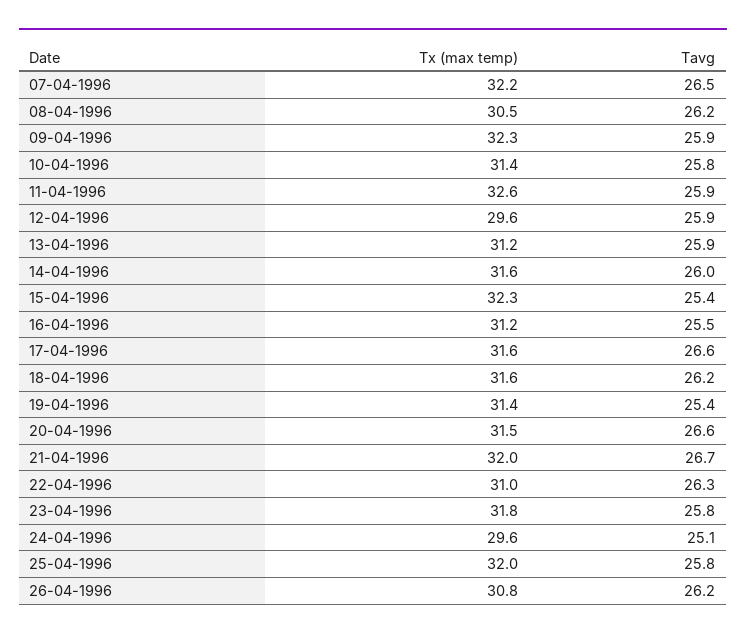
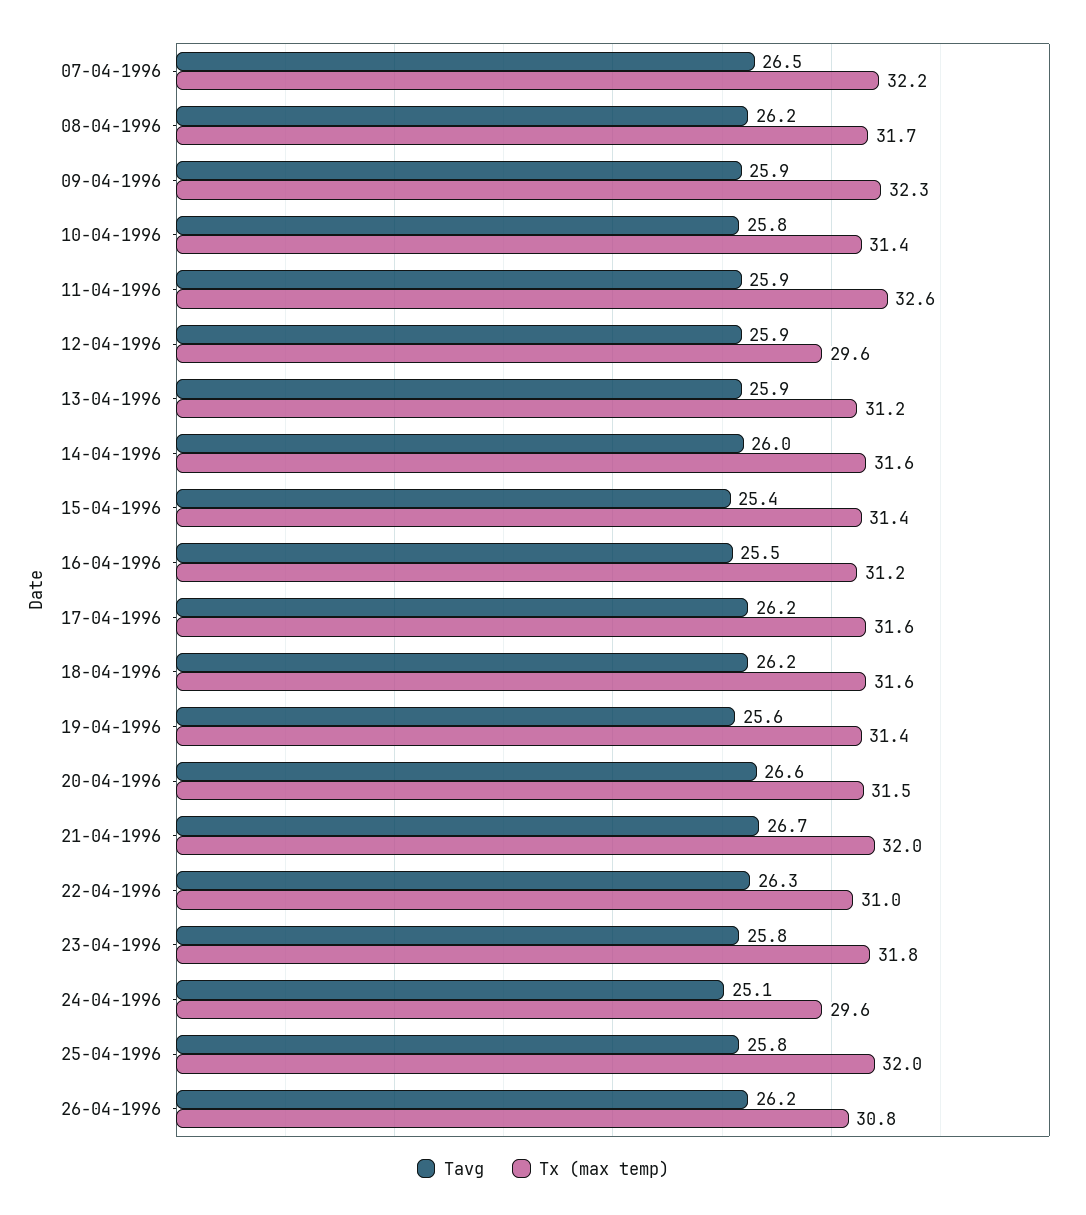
  {
    "Tx (max temp)": {
      "07-04-1996": 32.2,
-     "08-04-1996": 30.5,
+     "08-04-1996": 31.7,
      "09-04-1996": 32.3,
      "10-04-1996": 31.4,
      "11-04-1996": 32.6,
      "12-04-1996": 29.6,
      "13-04-1996": 31.2,
      "14-04-1996": 31.6,
-     "15-04-1996": 32.3,
+     "15-04-1996": 31.4,
      "16-04-1996": 31.2,
      "17-04-1996": 31.6,
      "18-04-1996": 31.6,
      "19-04-1996": 31.4,
      "20-04-1996": 31.5,
      "21-04-1996": 32,
      "22-04-1996": 31,
      "23-04-1996": 31.8,
      "24-04-1996": 29.6,
      "25-04-1996": 32,
      "26-04-1996": 30.8
    },
    "Tavg": {
      "07-04-1996": 26.5,
      "08-04-1996": 26.2,
      "09-04-1996": 25.9,
      "10-04-1996": 25.8,
      "11-04-1996": 25.9,
      "12-04-1996": 25.9,
      "13-04-1996": 25.9,
      "14-04-1996": 26,
      "15-04-1996": 25.4,
      "16-04-1996": 25.5,
-     "17-04-1996": 26.6,
+     "17-04-1996": 26.2,
      "18-04-1996": 26.2,
-     "19-04-1996": 25.4,
+     "19-04-1996": 25.6,
      "20-04-1996": 26.6,
      "21-04-1996": 26.7,
      "22-04-1996": 26.3,
      "23-04-1996": 25.8,
      "24-04-1996": 25.1,
      "25-04-1996": 25.8,
      "26-04-1996": 26.2
    }
  }

